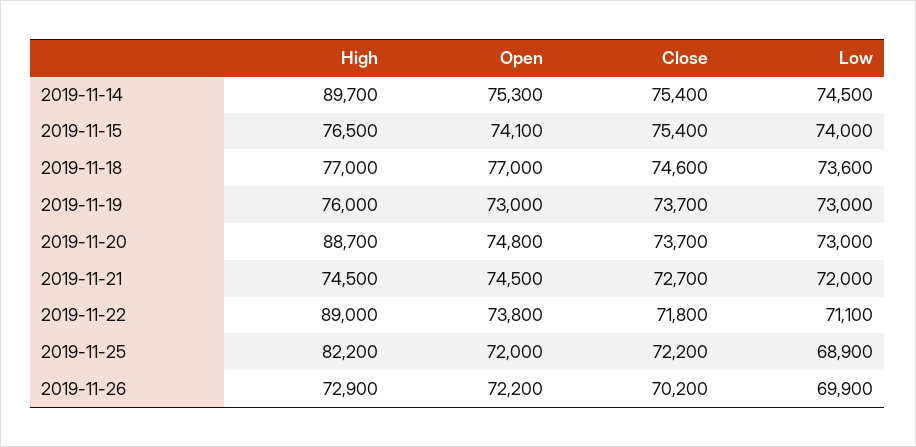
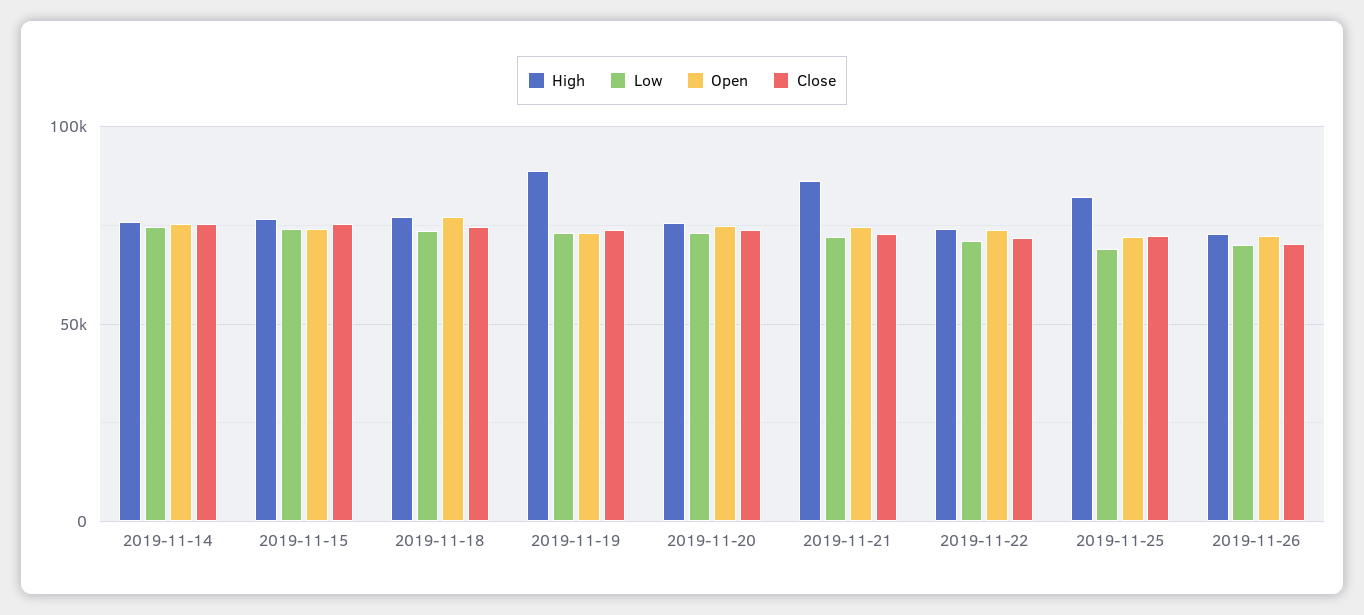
  {
    "High": {
-     "2019-11-14": 89700,
+     "2019-11-14": 75000,
      "2019-11-15": 76500,
      "2019-11-18": 77000,
-     "2019-11-19": 76000,
+     "2019-11-19": 90000,
-     "2019-11-20": 88700,
+     "2019-11-20": 75000,
-     "2019-11-21": 74500,
+     "2019-11-21": 85000,
-     "2019-11-22": 89000,
+     "2019-11-22": 75000,
      "2019-11-25": 82200,
      "2019-11-26": 72900
    },
    "Open": {
      "2019-11-14": 75300,
      "2019-11-15": 74100,
      "2019-11-18": 77000,
      "2019-11-19": 73000,
      "2019-11-20": 74800,
      "2019-11-21": 74500,
      "2019-11-22": 73800,
      "2019-11-25": 72000,
      "2019-11-26": 72200
    },
    "Close": {
      "2019-11-14": 75400,
      "2019-11-15": 75400,
      "2019-11-18": 74600,
      "2019-11-19": 73700,
      "2019-11-20": 73700,
      "2019-11-21": 72700,
      "2019-11-22": 71800,
      "2019-11-25": 72200,
      "2019-11-26": 70200
    },
    "Low": {
      "2019-11-14": 74500,
      "2019-11-15": 74000,
      "2019-11-18": 73600,
      "2019-11-19": 73000,
      "2019-11-20": 73000,
      "2019-11-21": 72000,
      "2019-11-22": 71100,
      "2019-11-25": 68900,
      "2019-11-26": 69900
    }
  }

